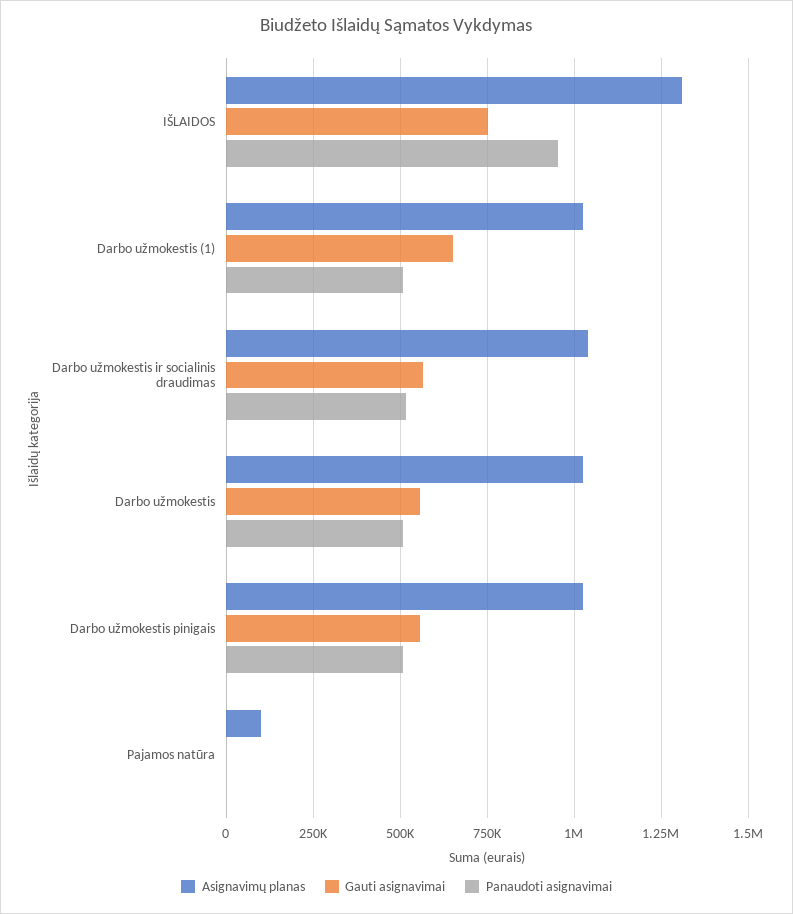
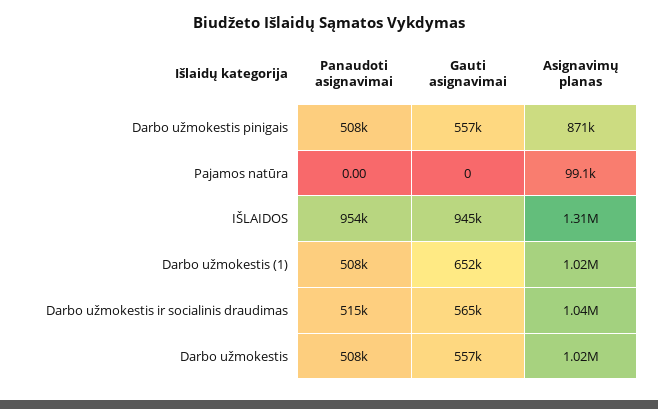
  {
    "Asignavimų planas": {
      "IŠLAIDOS": 1310000,
      "Darbo užmokestis (1)": 1020000,
      "Darbo užmokestis ir socialinis draudimas": 1040000,
      "Darbo užmokestis": 1020000,
-     "Darbo užmokestis pinigais": 1025000,
+     "Darbo užmokestis pinigais": 871000,
      "Pajamos natūra": 99100
    },
    "Gauti asignavimai": {
-     "IŠLAIDOS": 750000,
+     "IŠLAIDOS": 945000,
      "Darbo užmokestis (1)": 652000,
      "Darbo užmokestis ir socialinis draudimas": 565000,
      "Darbo užmokestis": 557000,
      "Darbo užmokestis pinigais": 557000,
      "Pajamos natūra": 0
    },
    "Panaudoti asignavimai": {
      "IŠLAIDOS": 954000,
      "Darbo užmokestis (1)": 508000,
      "Darbo užmokestis ir socialinis draudimas": 515000,
      "Darbo užmokestis": 508000,
      "Darbo užmokestis pinigais": 508000,
      "Pajamos natūra": 0
    }
  }

